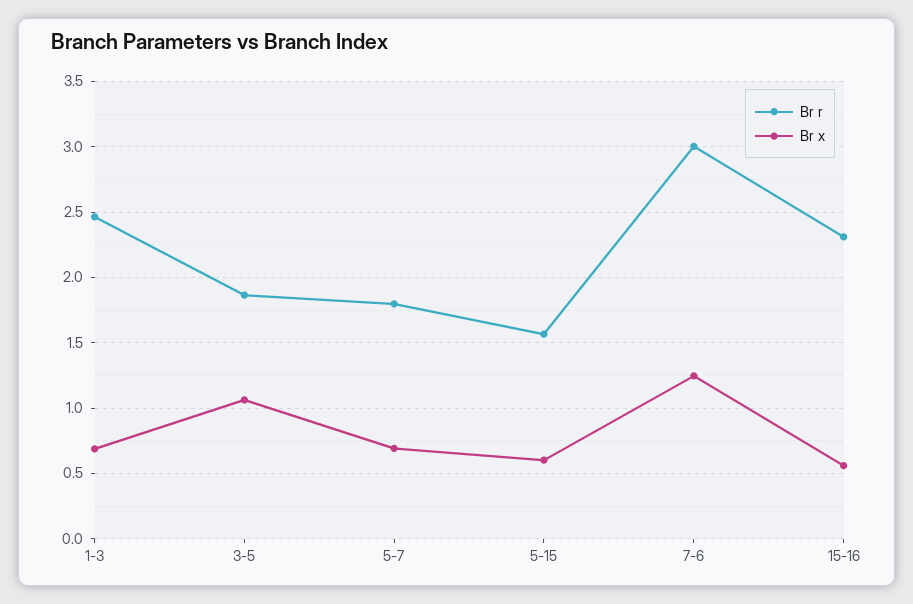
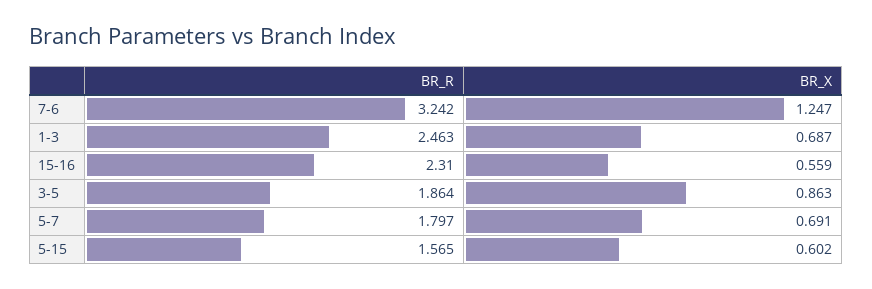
  {
    "Br r": {
      "1-3": 2.463,
      "3-5": 1.864,
      "5-7": 1.797,
      "5-15": 1.565,
-     "7-6": 3,
+     "7-6": 3.242,
      "15-16": 2.31
    },
    "Br x": {
      "1-3": 0.687,
-     "3-5": 1.05,
+     "3-5": 0.863,
      "5-7": 0.691,
      "5-15": 0.602,
      "7-6": 1.247,
      "15-16": 0.559
    }
  }

